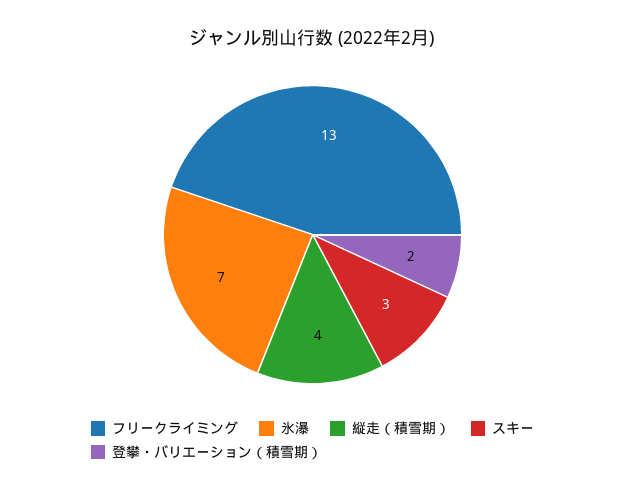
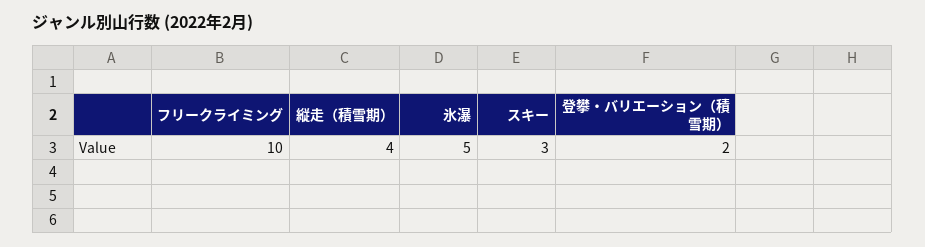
  {
-   "フリークライミング": 13,
+   "フリークライミング": 10,
-   "氷瀑": 7,
+   "氷瀑": 5,
    "縦走（積雪期）": 4,
    "スキー": 3,
    "登攀・バリエーション（積雪期）": 2
  }

